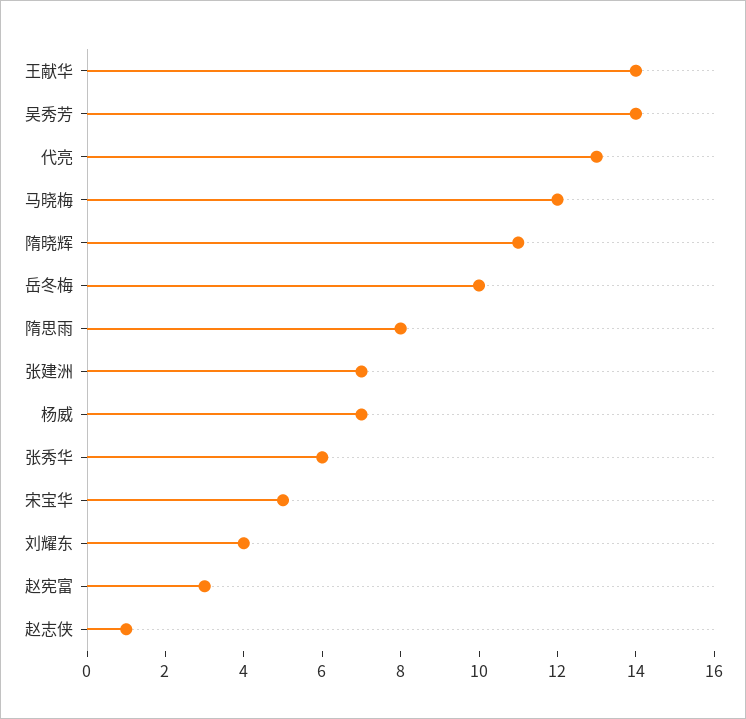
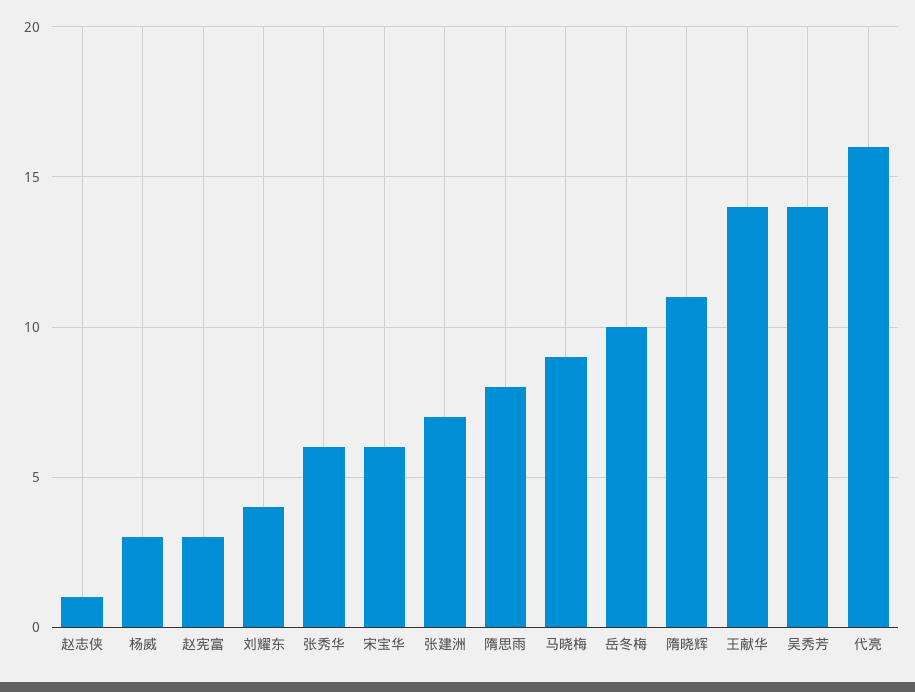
  {
    "王献华": 14,
    "吴秀芳": 14,
-   "代亮": 13,
+   "代亮": 16,
-   "马晓梅": 12,
+   "马晓梅": 9,
    "隋晓辉": 11,
    "岳冬梅": 10,
    "隋思雨": 8,
    "张建洲": 7,
-   "杨威": 7,
+   "杨威": 3,
    "张秀华": 6,
-   "宋宝华": 5,
+   "宋宝华": 6,
    "刘耀东": 4,
    "赵宪富": 3,
    "赵志侠": 1
  }

